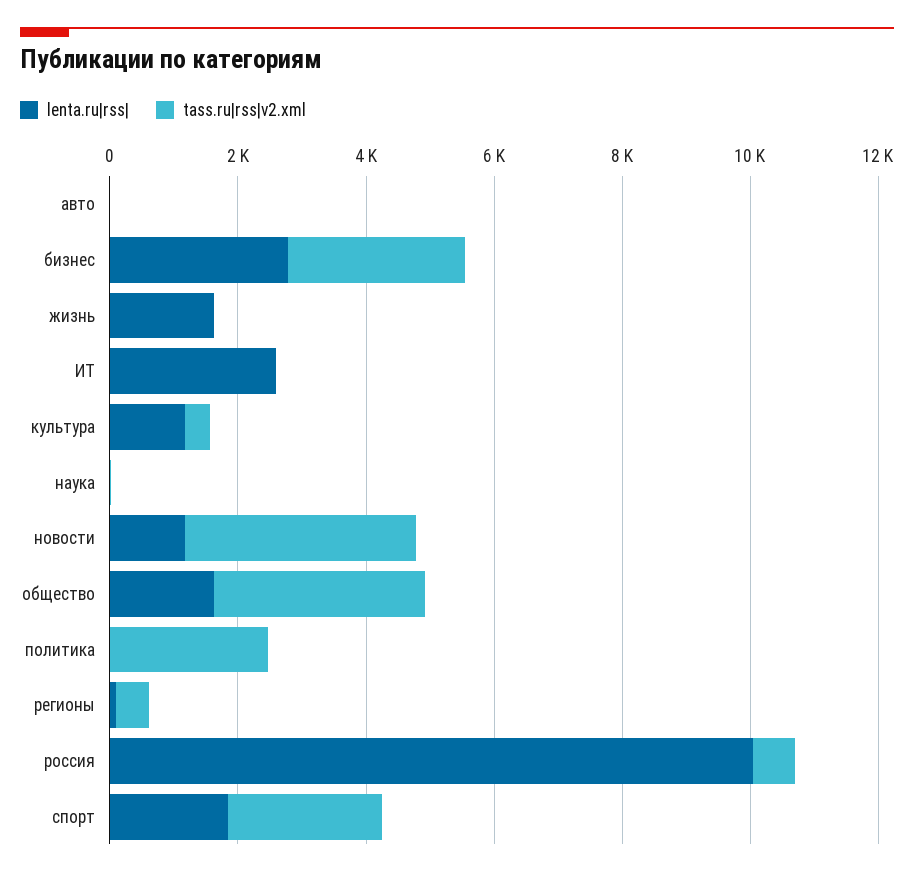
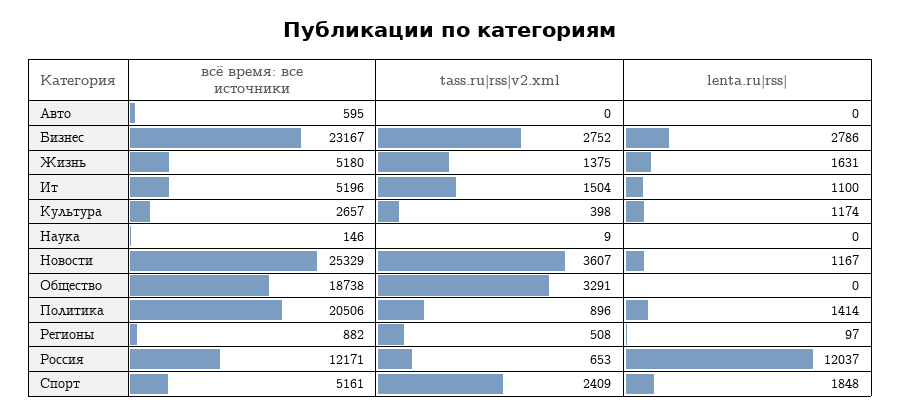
  {
    "lenta.ru|rss|": {
      "авто": 0,
      "бизнес": 2786,
      "жизнь": 1631,
-     "ИТ": 2500,
+     "ИТ": 1100,
      "культура": 1174,
      "наука": 0,
      "новости": 1167,
-     "общество": 1500,
+     "общество": 0,
-     "политика": 0,
+     "политика": 1414,
      "регионы": 97,
-     "россия": 10000,
+     "россия": 12037,
      "спорт": 1848
    },
    "tass.ru|rss|v2.xml": {
      "авто": 0,
      "бизнес": 2752,
-     "жизнь": 0,
+     "жизнь": 1375,
-     "ИТ": 0,
+     "ИТ": 1504,
      "культура": 398,
      "наука": 9,
      "новости": 3607,
      "общество": 3291,
-     "политика": 2500,
+     "политика": 896,
      "регионы": 508,
      "россия": 653,
      "спорт": 2409
-   }
+   },
+   "всё время: все источники": {
+     "авто": 595,
+     "бизнес": 23167,
+     "жизнь": 5180,
+     "ИТ": 5196,
+     "культура": 2657,
+     "наука": 146,
+     "новости": 25329,
+     "общество": 18738,
+     "политика": 20506,
+     "регионы": 882,
+     "россия": 12171,
+     "спорт": 5161
+   }
  }

